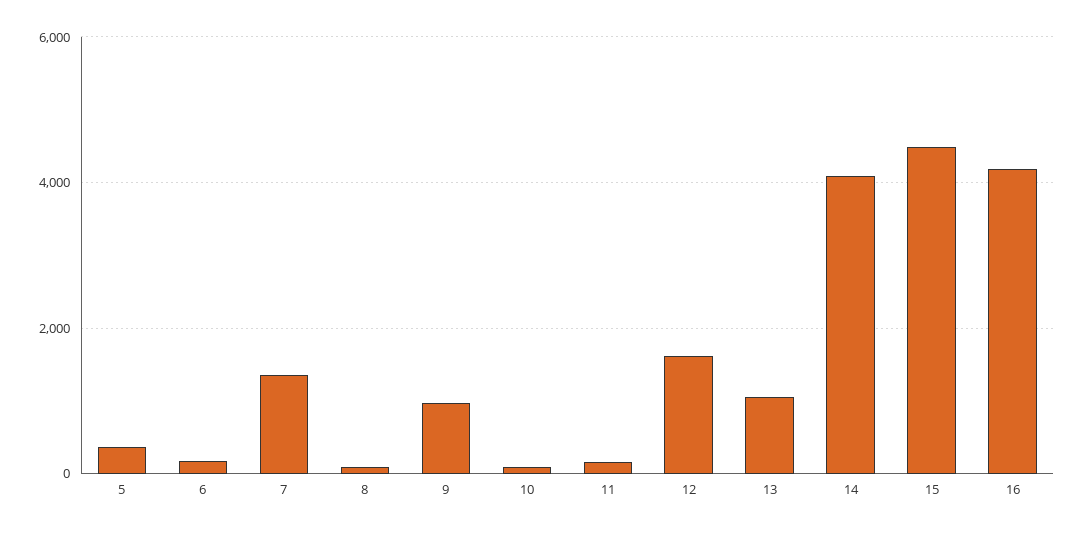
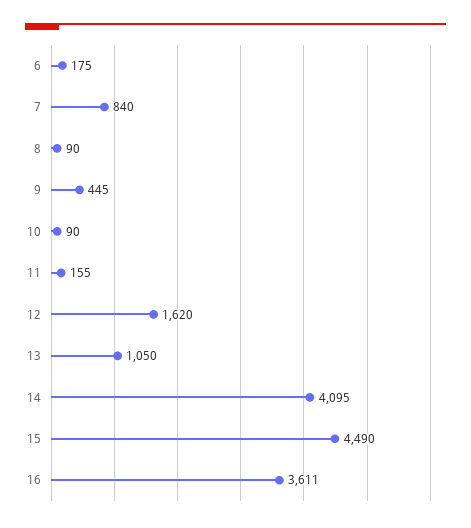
  {
-   "5": 400,
    "6": 175,
-   "7": 1400,
+   "7": 840,
    "8": 90,
-   "9": 1000,
+   "9": 445,
    "10": 90,
    "11": 155,
    "12": 1620,
    "13": 1050,
    "14": 4095,
    "15": 4490,
-   "16": 4200
+   "16": 3611
  }

